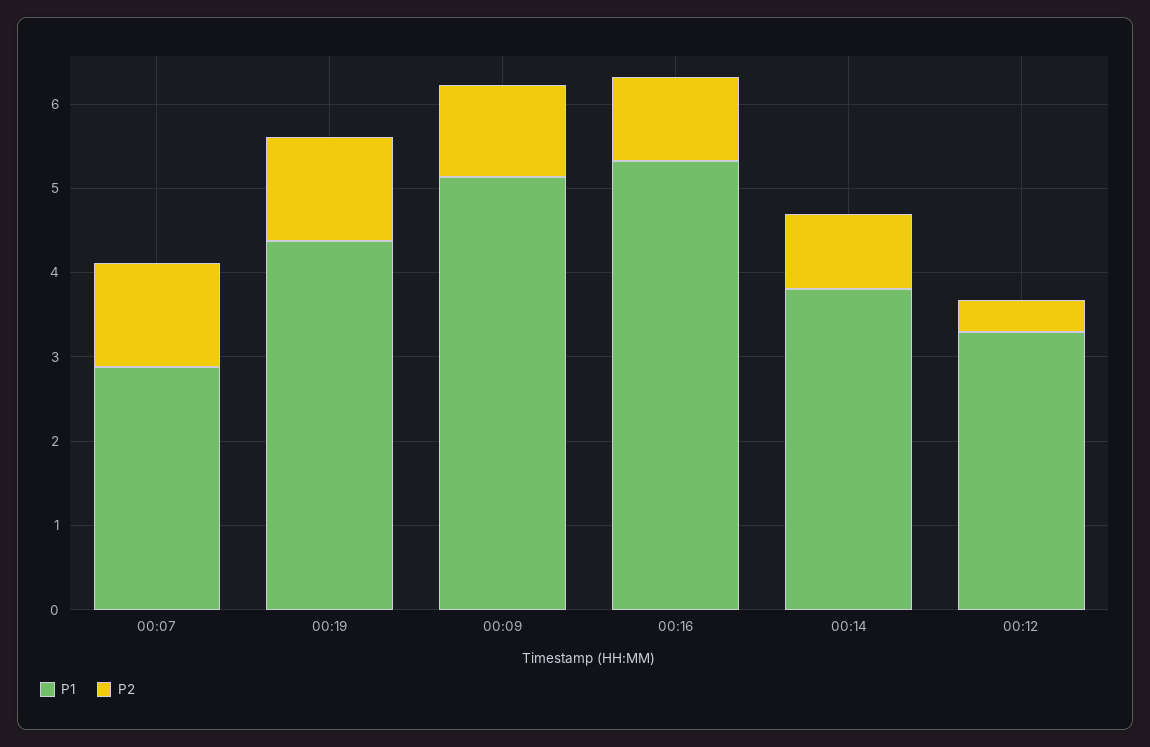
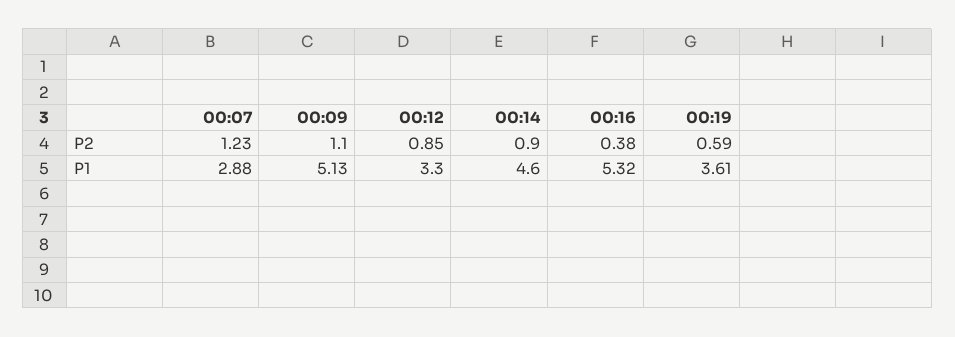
  {
    "P1": {
      "00:07": 2.88,
-     "00:19": 4.4,
+     "00:19": 3.61,
      "00:09": 5.13,
      "00:16": 5.32,
-     "00:14": 3.8,
+     "00:14": 4.6,
      "00:12": 3.3
    },
    "P2": {
      "00:07": 1.23,
-     "00:19": 1.2,
+     "00:19": 0.59,
      "00:09": 1.1,
-     "00:16": 1,
+     "00:16": 0.38,
      "00:14": 0.9,
-     "00:12": 0.4
+     "00:12": 0.85
    }
  }

